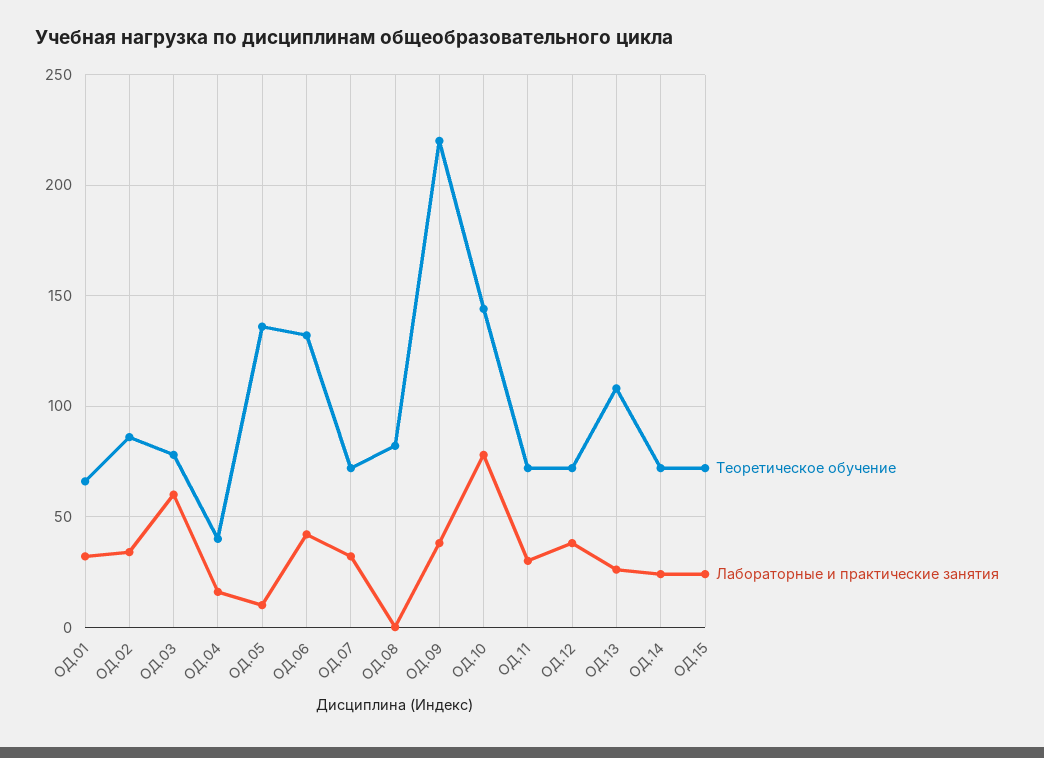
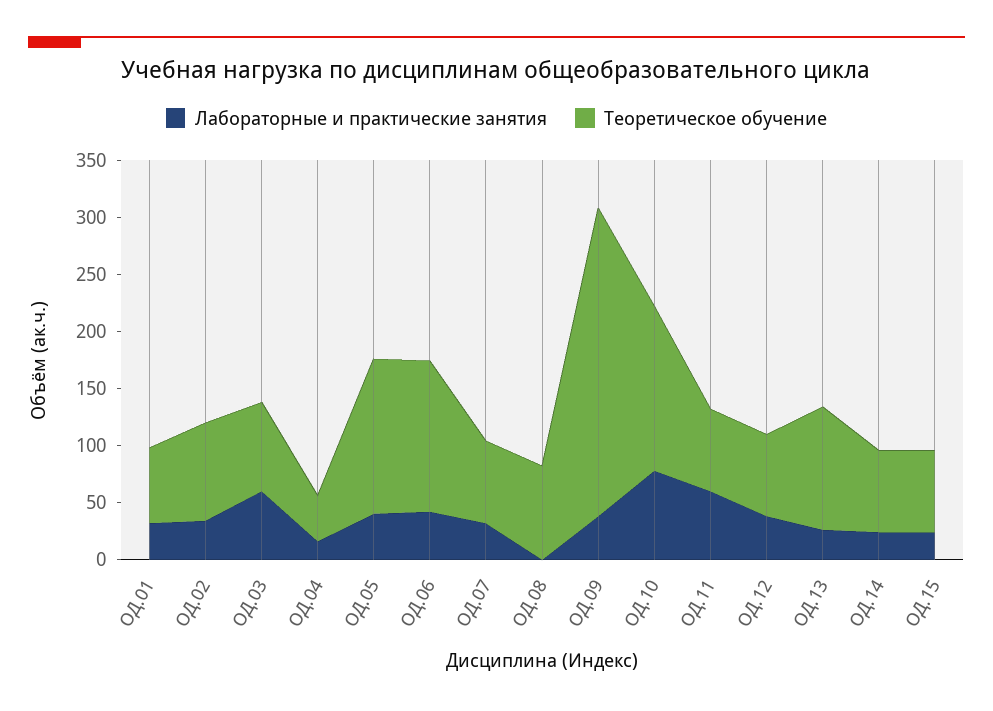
  {
    "Теоретическое обучение": {
      "ОД.01": 65,
      "ОД.02": 85,
      "ОД.03": 80,
      "ОД.04": 40,
      "ОД.05": 135,
      "ОД.06": 130,
      "ОД.07": 70,
      "ОД.08": 80,
-     "ОД.09": 220,
+     "ОД.09": 270,
      "ОД.10": 145,
      "ОД.11": 70,
      "ОД.12": 70,
      "ОД.13": 110,
      "ОД.14": 70,
      "ОД.15": 70
    },
    "Лабораторные и практические занятия": {
      "ОД.01": 30,
      "ОД.02": 35,
      "ОД.03": 60,
      "ОД.04": 15,
-     "ОД.05": 10,
+     "ОД.05": 40,
      "ОД.06": 40,
      "ОД.07": 30,
      "ОД.08": 0,
      "ОД.09": 40,
      "ОД.10": 80,
-     "ОД.11": 30,
+     "ОД.11": 60,
      "ОД.12": 40,
      "ОД.13": 25,
      "ОД.14": 25,
      "ОД.15": 25
    }
  }

